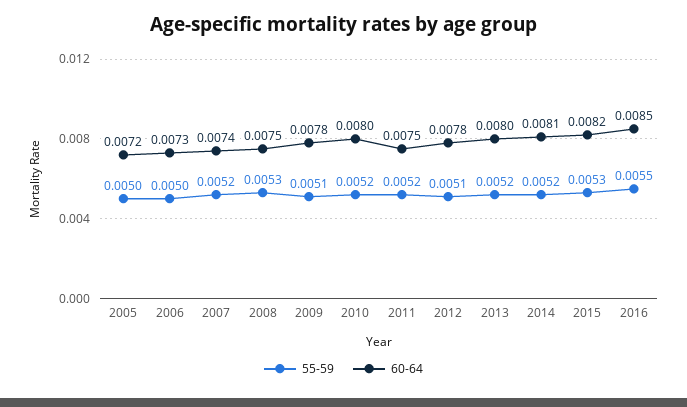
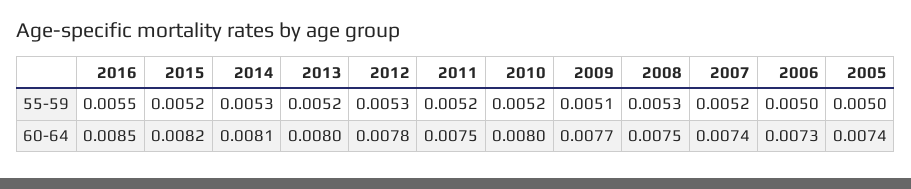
  {
    "55-59": {
      "2005": 0.005,
      "2006": 0.005,
      "2007": 0.0052,
      "2008": 0.0053,
      "2009": 0.0051,
      "2010": 0.0052,
      "2011": 0.0052,
-     "2012": 0.0051,
+     "2012": 0.0053,
      "2013": 0.0052,
-     "2014": 0.0052,
+     "2014": 0.0053,
-     "2015": 0.0053,
+     "2015": 0.0052,
      "2016": 0.0055
    },
    "60-64": {
-     "2005": 0.0072,
+     "2005": 0.0074,
      "2006": 0.0073,
      "2007": 0.0074,
      "2008": 0.0075,
-     "2009": 0.0078,
+     "2009": 0.0077,
      "2010": 0.008,
      "2011": 0.0075,
      "2012": 0.0078,
      "2013": 0.008,
      "2014": 0.0081,
      "2015": 0.0082,
      "2016": 0.0085
    }
  }

